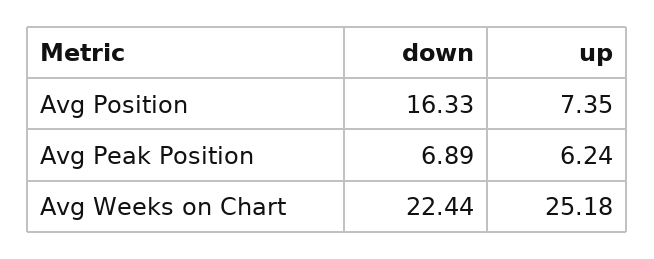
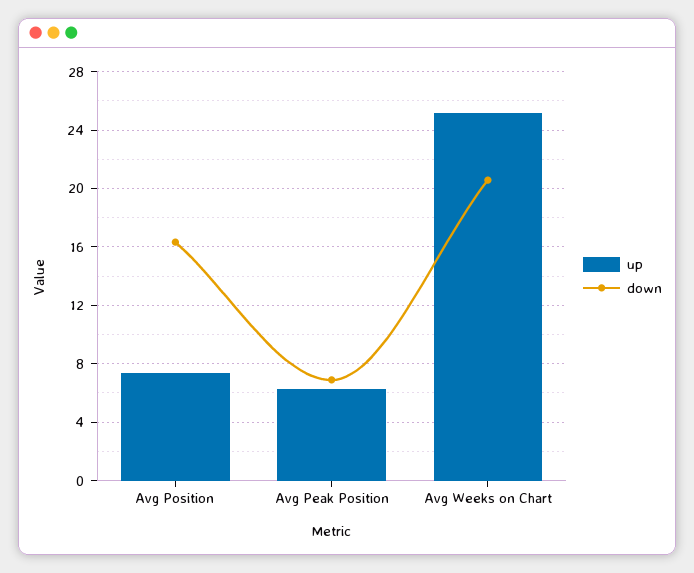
  {
    "down": {
      "Avg Position": 16.33,
      "Avg Peak Position": 6.89,
-     "Avg Weeks on Chart": 22.44
+     "Avg Weeks on Chart": 20.5
    },
    "up": {
      "Avg Position": 7.35,
      "Avg Peak Position": 6.24,
      "Avg Weeks on Chart": 25.18
    }
  }

